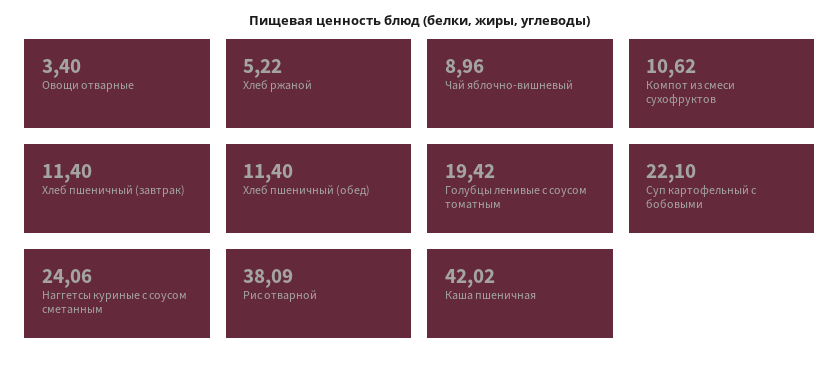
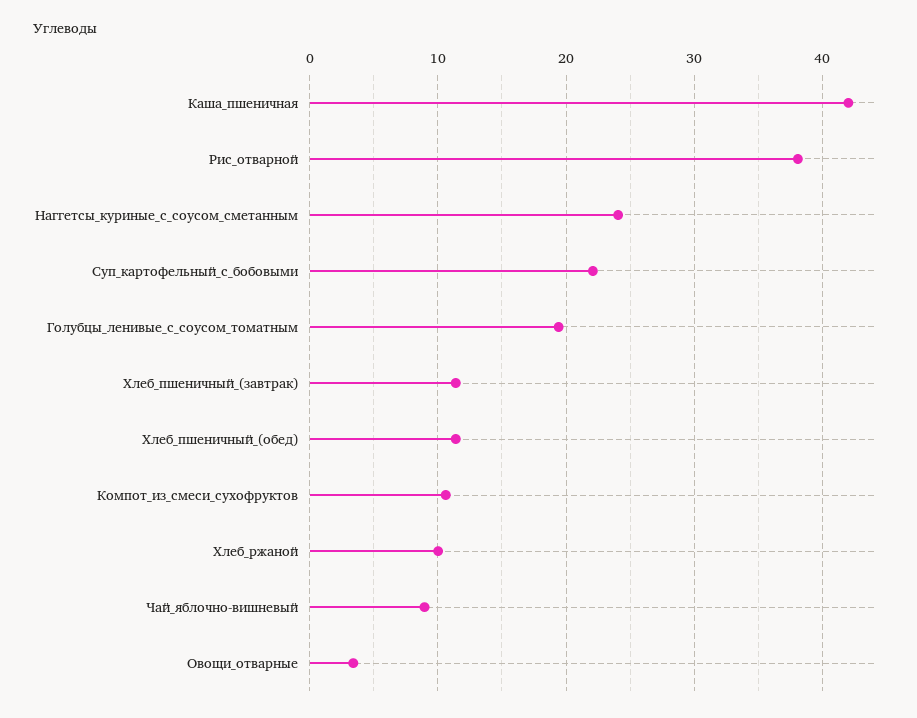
  {
    "Овощи отварные": 3.4,
-   "Хлеб ржаной": 5.22,
+   "Хлеб ржаной": 10,
    "Чай яблочно-вишневый": 8.96,
    "Компот из смеси сухофруктов": 10.62,
    "Хлеб пшеничный (завтрак)": 11.4,
    "Хлеб пшеничный (обед)": 11.4,
    "Голубцы ленивые с соусом томатным": 19.42,
    "Суп картофельный с бобовыми": 22.1,
    "Наггетсы куриные с соусом сметанным": 24.06,
    "Рис отварной": 38.09,
    "Каша пшеничная": 42.02
  }

